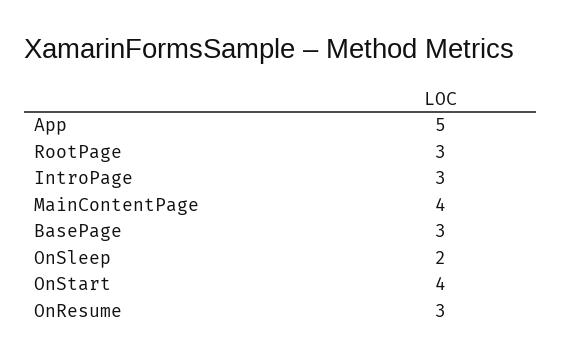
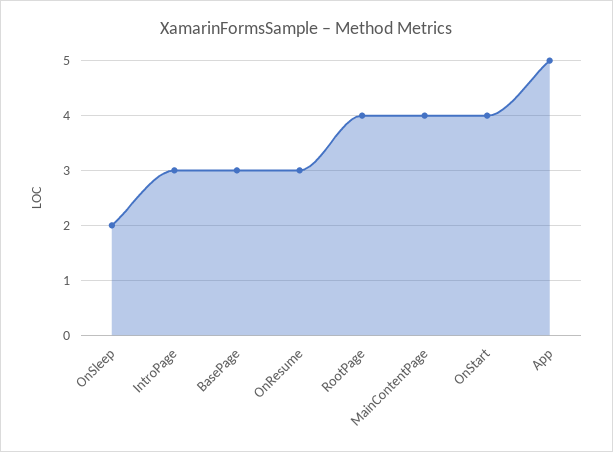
  {
    "App": 5,
-   "RootPage": 3,
+   "RootPage": 4,
    "IntroPage": 3,
    "MainContentPage": 4,
    "BasePage": 3,
    "OnSleep": 2,
    "OnStart": 4,
    "OnResume": 3
  }

